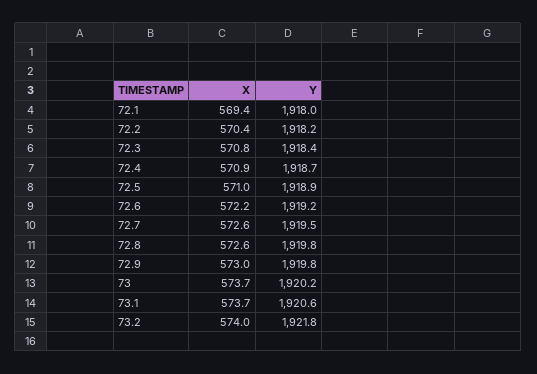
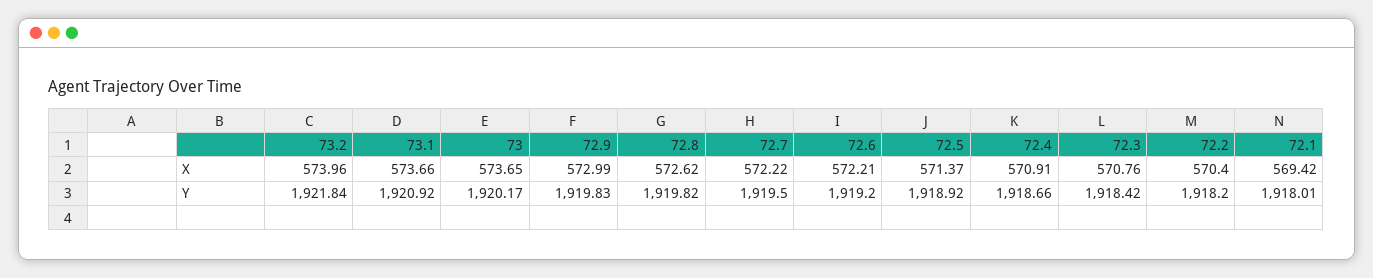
  {
    "X": {
      "72.1": 569.42,
      "72.2": 570.4,
      "72.3": 570.76,
      "72.4": 570.91,
-     "72.5": 571,
+     "72.5": 571.37,
      "72.6": 572.21,
-     "72.7": 572.6,
+     "72.7": 572.22,
      "72.8": 572.62,
      "72.9": 572.99,
      "73": 573.65,
      "73.1": 573.66,
      "73.2": 573.96
    },
    "Y": {
      "72.1": 1918.01,
      "72.2": 1918.2,
      "72.3": 1918.42,
      "72.4": 1918.66,
      "72.5": 1918.92,
      "72.6": 1919.2,
      "72.7": 1919.5,
      "72.8": 1919.82,
      "72.9": 1919.83,
      "73": 1920.17,
-     "73.1": 1920.6,
+     "73.1": 1920.92,
      "73.2": 1921.84
    }
  }

